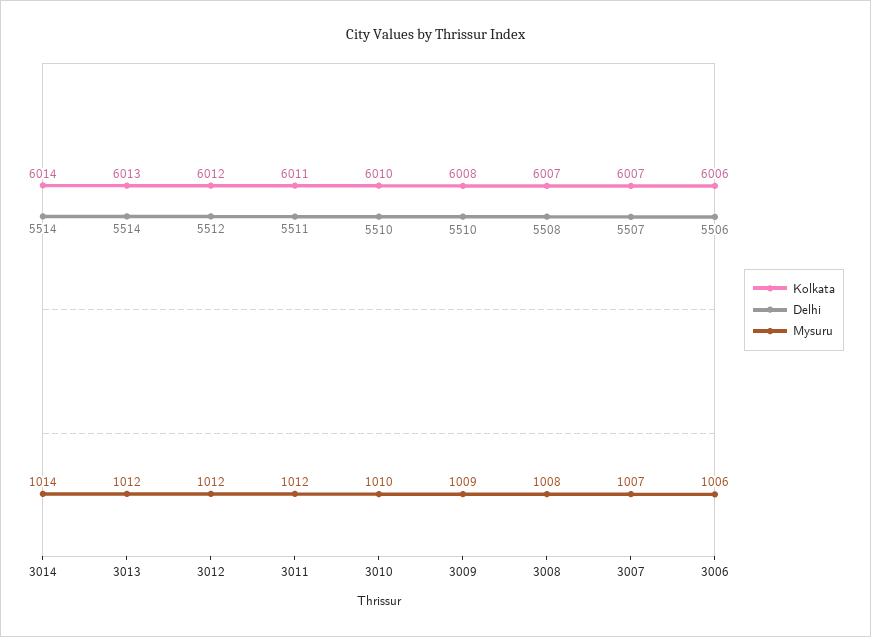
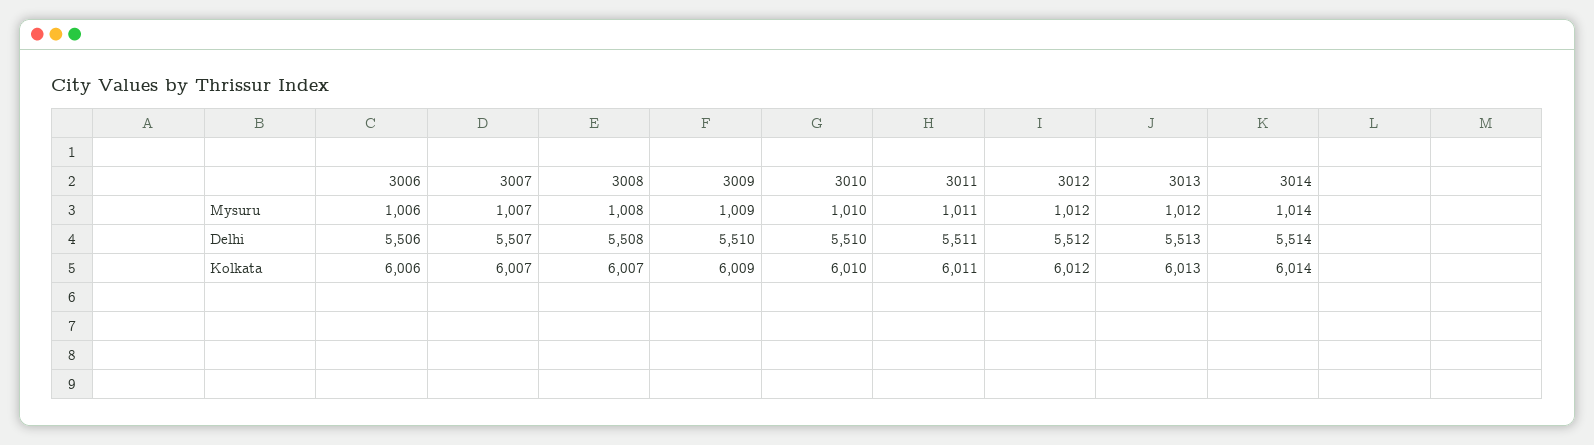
  {
    "Kolkata": {
      "3014": 6014,
      "3013": 6013,
      "3012": 6012,
      "3011": 6011,
      "3010": 6010,
-     "3009": 6008,
+     "3009": 6009,
      "3008": 6007,
      "3007": 6007,
      "3006": 6006
    },
    "Delhi": {
      "3014": 5514,
-     "3013": 5514,
+     "3013": 5513,
      "3012": 5512,
      "3011": 5511,
      "3010": 5510,
      "3009": 5510,
      "3008": 5508,
      "3007": 5507,
      "3006": 5506
    },
    "Mysuru": {
      "3014": 1014,
      "3013": 1012,
      "3012": 1012,
-     "3011": 1012,
+     "3011": 1011,
      "3010": 1010,
      "3009": 1009,
      "3008": 1008,
      "3007": 1007,
      "3006": 1006
    }
  }

